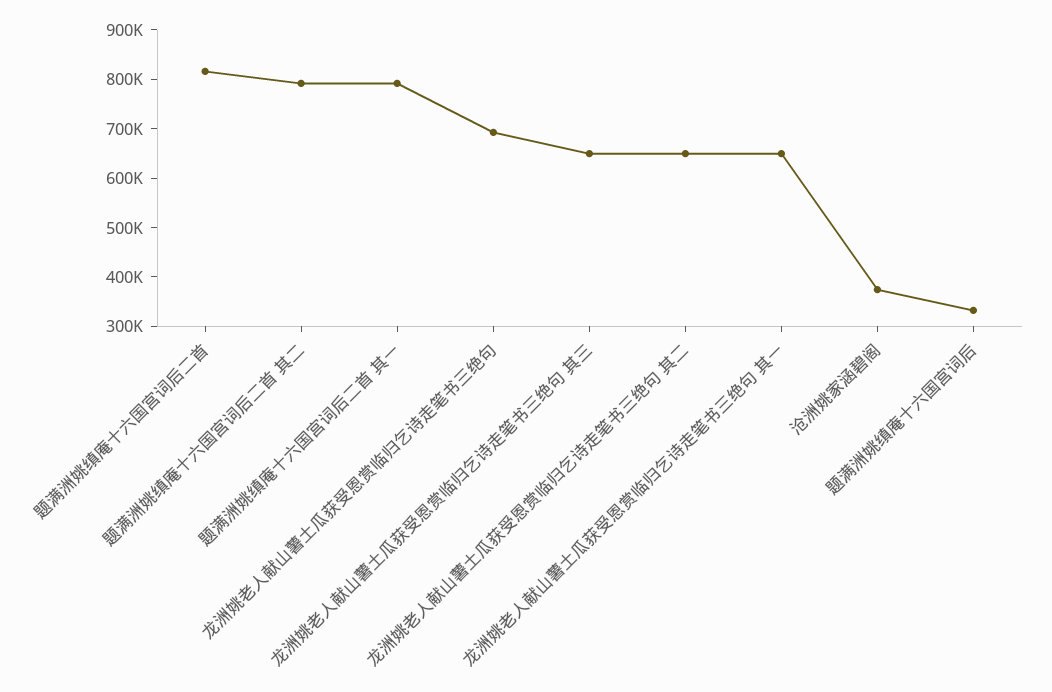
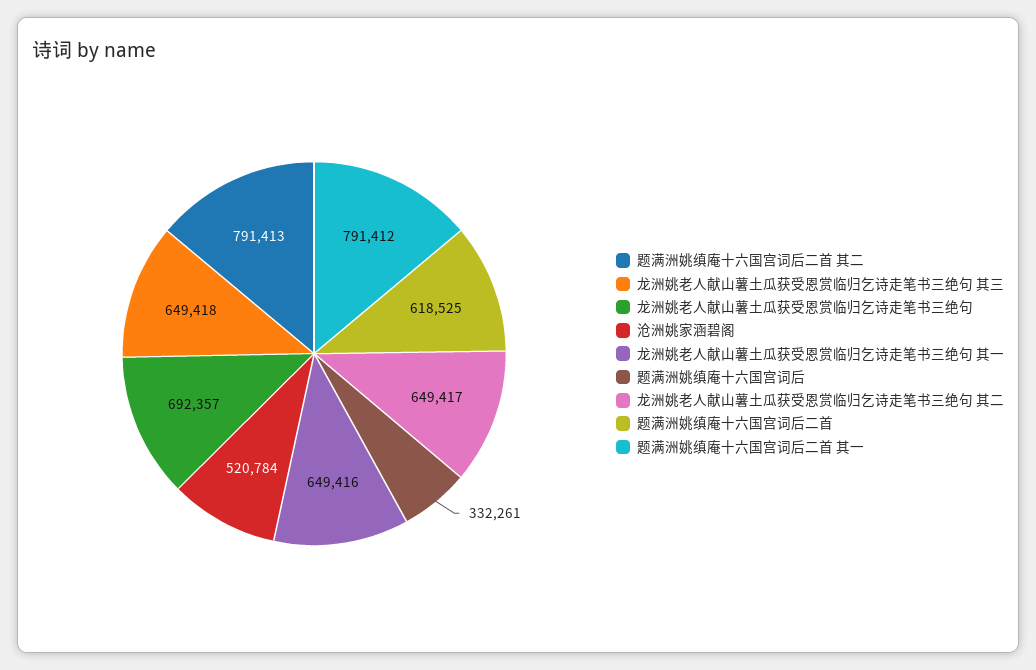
  {
-   "题满洲姚缜庵十六国宫词后二首": 820000,
+   "题满洲姚缜庵十六国宫词后二首": 618525,
    "题满洲姚缜庵十六国宫词后二首 其二": 791413,
    "题满洲姚缜庵十六国宫词后二首 其一": 791412,
    "龙洲姚老人献山薯土瓜获受恩赏临归乞诗走笔书三绝句": 692357,
    "龙洲姚老人献山薯土瓜获受恩赏临归乞诗走笔书三绝句 其三": 649418,
    "龙洲姚老人献山薯土瓜获受恩赏临归乞诗走笔书三绝句 其二": 649417,
    "龙洲姚老人献山薯土瓜获受恩赏临归乞诗走笔书三绝句 其一": 649416,
-   "沧洲姚家涵碧阁": 380000,
+   "沧洲姚家涵碧阁": 520784,
    "题满洲姚缜庵十六国宫词后": 332261
  }

